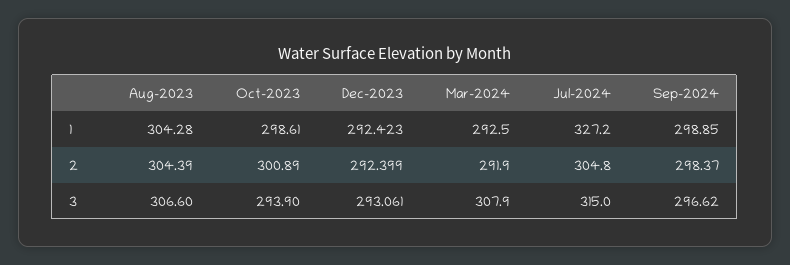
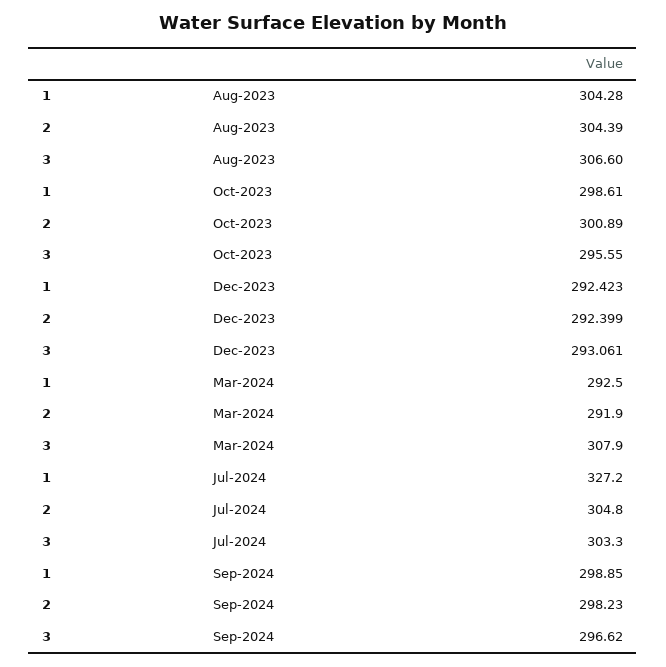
  {
    "Aug-2023": {
      "1": 304.28,
      "2": 304.39,
      "3": 306.6
    },
    "Oct-2023": {
      "1": 298.61,
      "2": 300.89,
-     "3": 293.9
+     "3": 295.55
    },
    "Dec-2023": {
      "1": 292.423,
      "2": 292.399,
      "3": 293.061
    },
    "Mar-2024": {
      "1": 292.5,
      "2": 291.9,
      "3": 307.9
    },
    "Jul-2024": {
      "1": 327.2,
      "2": 304.8,
-     "3": 315
+     "3": 303.3
    },
    "Sep-2024": {
      "1": 298.85,
-     "2": 298.37,
+     "2": 298.23,
      "3": 296.62
    }
  }

